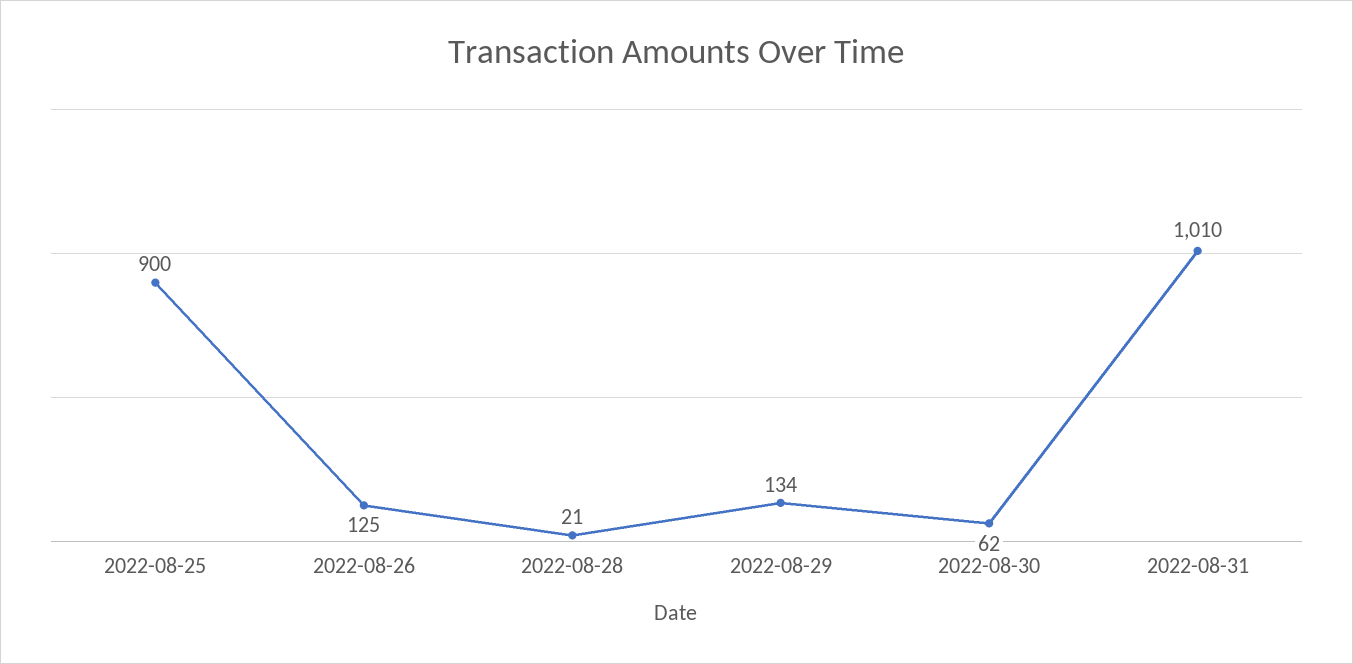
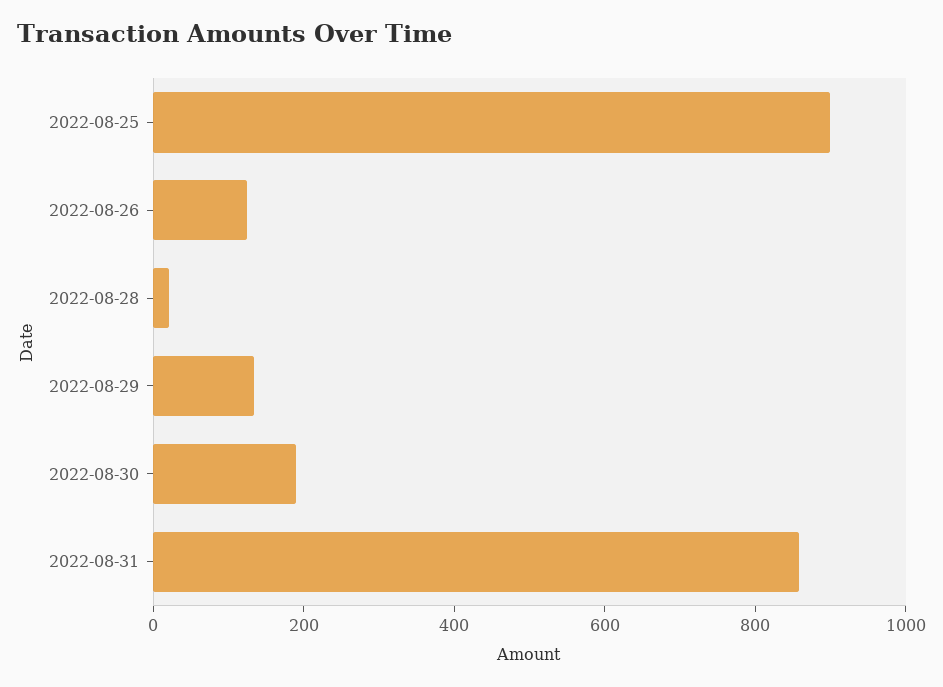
  {
    "2022-08-25": 900,
    "2022-08-26": 125,
    "2022-08-28": 21,
    "2022-08-29": 134,
-   "2022-08-30": 62,
+   "2022-08-30": 200,
-   "2022-08-31": 1010
+   "2022-08-31": 850
  }

